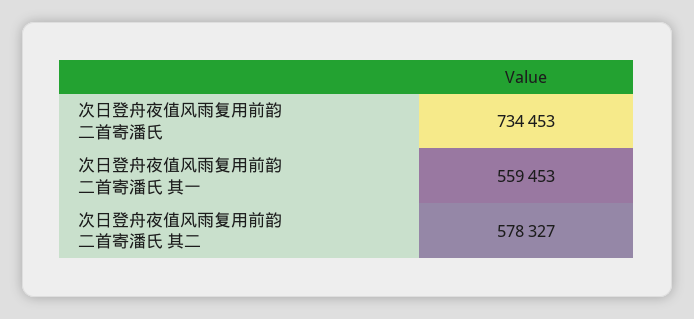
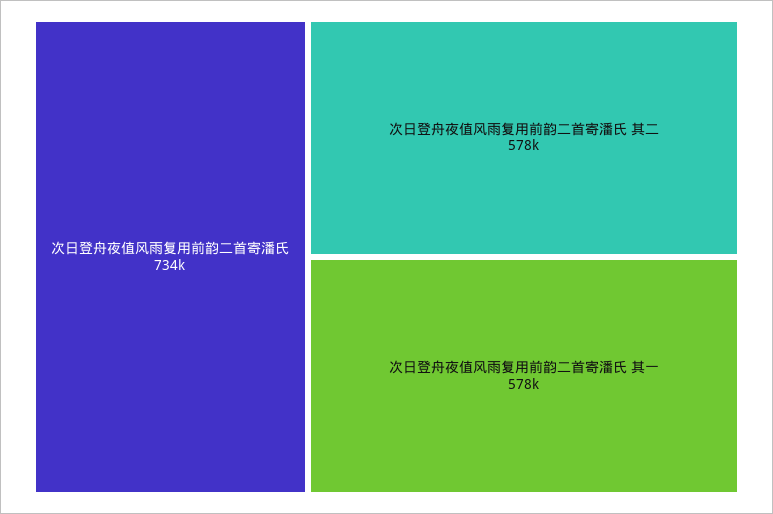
  {
    "次日登舟夜值风雨复用前韵二首寄潘氏": 734453,
-   "次日登舟夜值风雨复用前韵二首寄潘氏 其一": 559453,
+   "次日登舟夜值风雨复用前韵二首寄潘氏 其一": 578000,
    "次日登舟夜值风雨复用前韵二首寄潘氏 其二": 578327
  }

